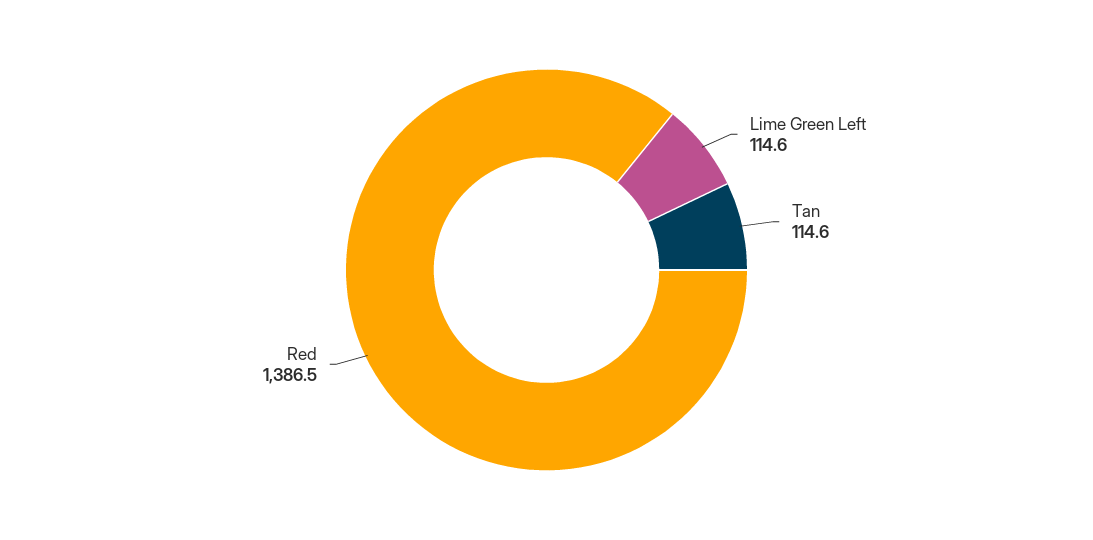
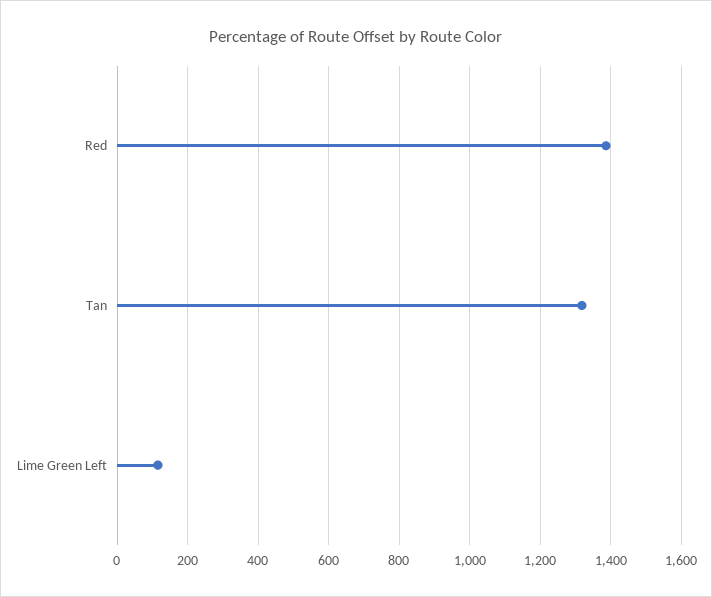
  {
    "Lime Green Left": 114.6,
-   "Tan": 114.6,
+   "Tan": 1320,
    "Red": 1386.5
  }

